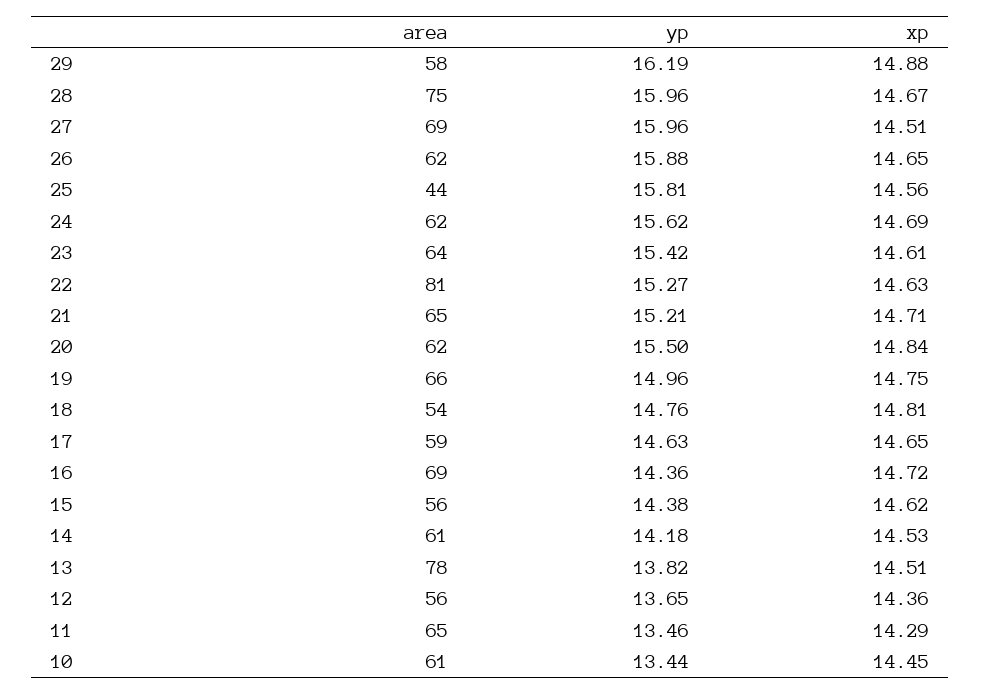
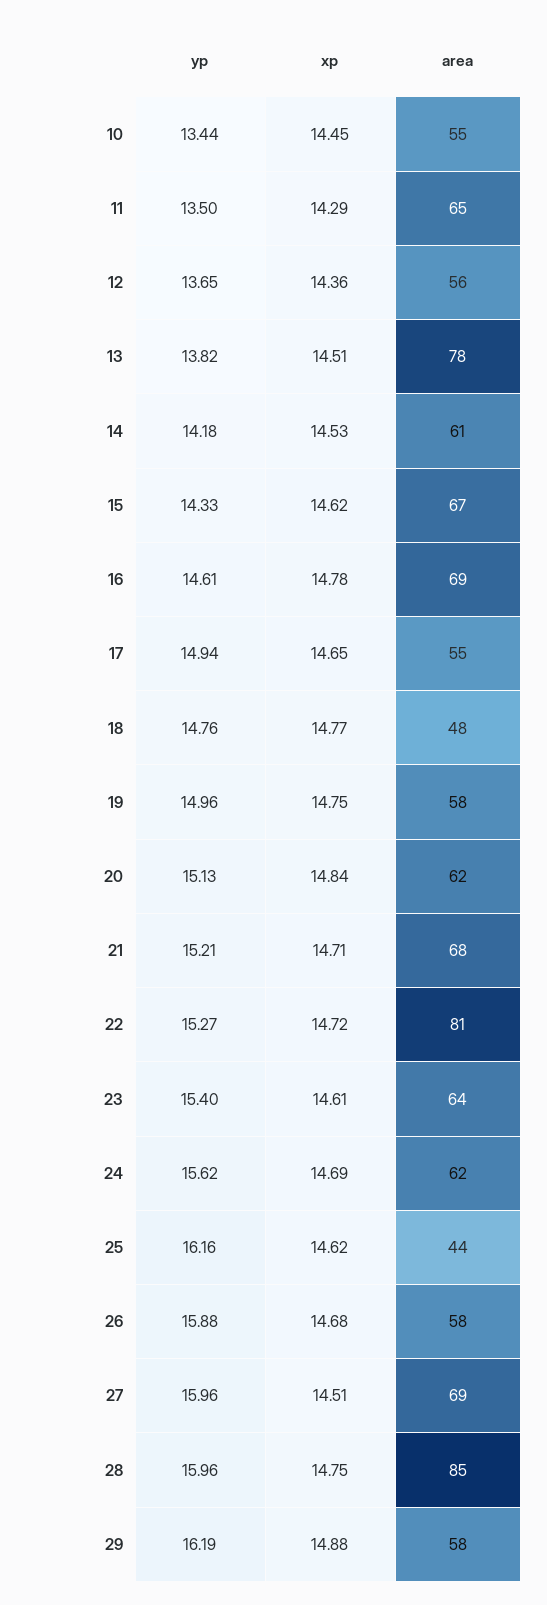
  {
    "area": {
      "29": 58,
-     "28": 75,
+     "28": 85,
      "27": 69,
-     "26": 62,
+     "26": 58,
      "25": 44,
      "24": 62,
      "23": 64,
      "22": 81,
-     "21": 65,
+     "21": 68,
      "20": 62,
-     "19": 66,
+     "19": 58,
-     "18": 54,
+     "18": 48,
-     "17": 59,
+     "17": 55,
      "16": 69,
-     "15": 56,
+     "15": 67,
      "14": 61,
      "13": 78,
      "12": 56,
      "11": 65,
-     "10": 61
+     "10": 55
    },
    "yp": {
      "29": 16.19,
      "28": 15.96,
      "27": 15.96,
      "26": 15.88,
-     "25": 15.81,
+     "25": 16.16,
      "24": 15.62,
-     "23": 15.42,
+     "23": 15.4,
      "22": 15.27,
      "21": 15.21,
-     "20": 15.5,
+     "20": 15.13,
      "19": 14.96,
      "18": 14.76,
-     "17": 14.63,
+     "17": 14.94,
-     "16": 14.36,
+     "16": 14.61,
-     "15": 14.38,
+     "15": 14.33,
      "14": 14.18,
      "13": 13.82,
      "12": 13.65,
-     "11": 13.46,
+     "11": 13.5,
      "10": 13.44
    },
    "xp": {
      "29": 14.88,
-     "28": 14.67,
+     "28": 14.75,
      "27": 14.51,
-     "26": 14.65,
+     "26": 14.68,
-     "25": 14.56,
+     "25": 14.62,
      "24": 14.69,
      "23": 14.61,
-     "22": 14.63,
+     "22": 14.72,
      "21": 14.71,
      "20": 14.84,
      "19": 14.75,
-     "18": 14.81,
+     "18": 14.77,
      "17": 14.65,
-     "16": 14.72,
+     "16": 14.78,
      "15": 14.62,
      "14": 14.53,
      "13": 14.51,
      "12": 14.36,
      "11": 14.29,
      "10": 14.45
    }
  }

